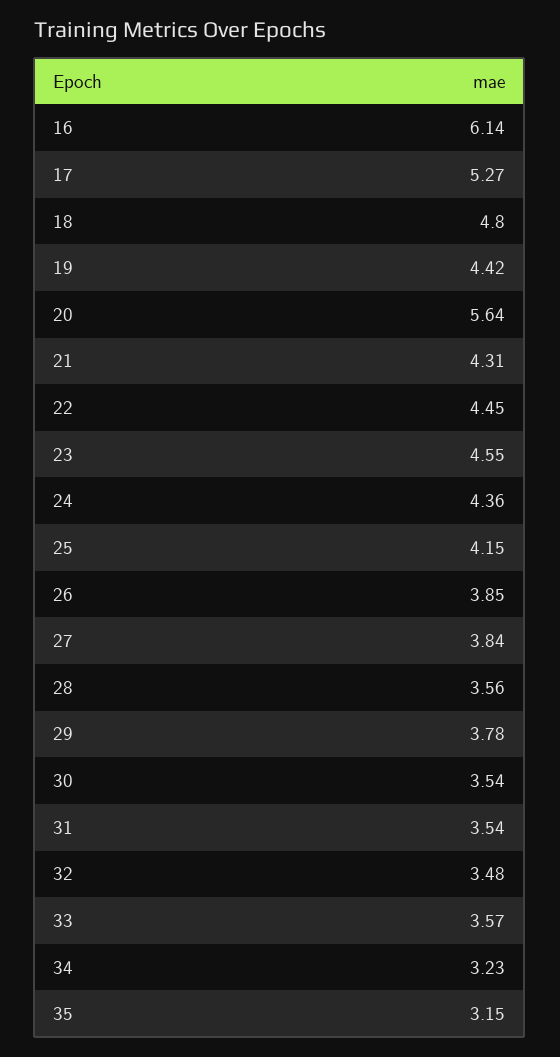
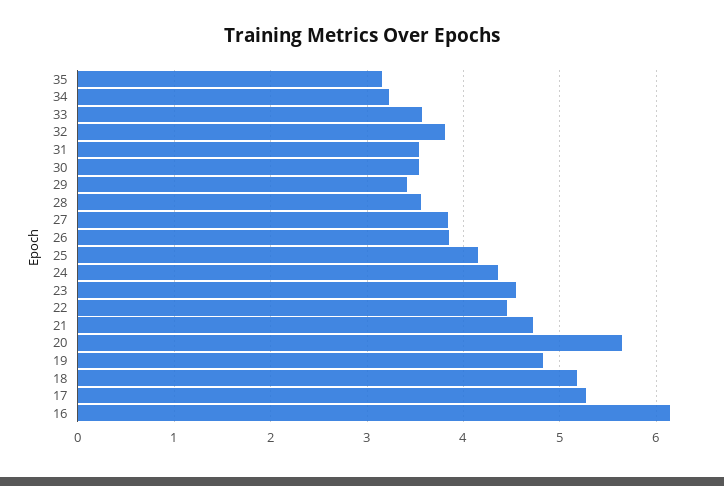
  {
    "16": 6.14,
    "17": 5.27,
-   "18": 4.8,
+   "18": 5.2,
-   "19": 4.42,
+   "19": 4.8,
    "20": 5.64,
-   "21": 4.31,
+   "21": 4.7,
    "22": 4.45,
    "23": 4.55,
    "24": 4.36,
    "25": 4.15,
    "26": 3.85,
    "27": 3.84,
    "28": 3.56,
-   "29": 3.78,
+   "29": 3.4,
    "30": 3.54,
    "31": 3.54,
-   "32": 3.48,
+   "32": 3.8,
    "33": 3.57,
    "34": 3.23,
    "35": 3.15
  }

